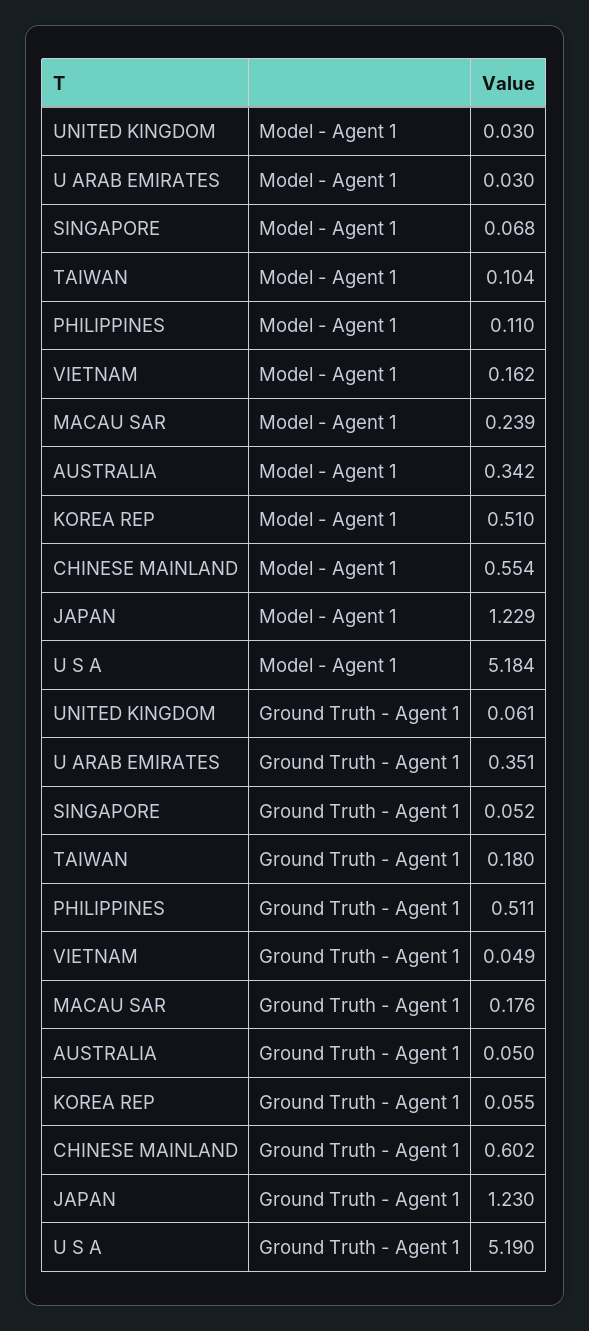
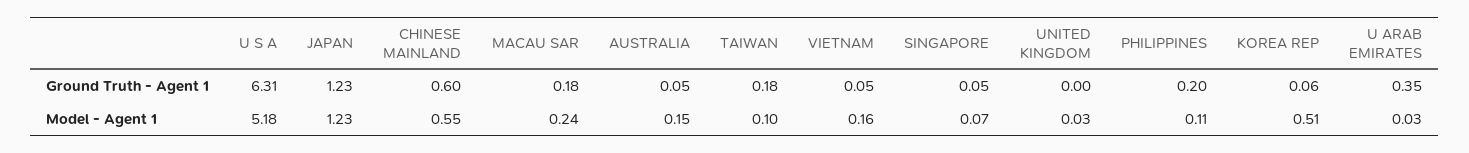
  {
    "UNITED KINGDOM": {
      "Model - Agent 1": 0.03,
-     "Ground Truth - Agent 1": 0.061
+     "Ground Truth - Agent 1": 0
    },
    "U ARAB EMIRATES": {
      "Model - Agent 1": 0.03,
      "Ground Truth - Agent 1": 0.351
    },
    "SINGAPORE": {
      "Model - Agent 1": 0.068,
      "Ground Truth - Agent 1": 0.052
    },
    "TAIWAN": {
      "Model - Agent 1": 0.104,
      "Ground Truth - Agent 1": 0.18
    },
    "PHILIPPINES": {
      "Model - Agent 1": 0.11,
-     "Ground Truth - Agent 1": 0.511
+     "Ground Truth - Agent 1": 0.2
    },
    "VIETNAM": {
      "Model - Agent 1": 0.162,
      "Ground Truth - Agent 1": 0.049
    },
    "MACAU SAR": {
      "Model - Agent 1": 0.239,
      "Ground Truth - Agent 1": 0.176
    },
    "AUSTRALIA": {
-     "Model - Agent 1": 0.342,
+     "Model - Agent 1": 0.15,
      "Ground Truth - Agent 1": 0.05
    },
    "KOREA REP": {
      "Model - Agent 1": 0.51,
      "Ground Truth - Agent 1": 0.055
    },
    "CHINESE MAINLAND": {
      "Model - Agent 1": 0.554,
      "Ground Truth - Agent 1": 0.602
    },
    "JAPAN": {
      "Model - Agent 1": 1.229,
      "Ground Truth - Agent 1": 1.23
    },
    "U S A": {
      "Model - Agent 1": 5.184,
-     "Ground Truth - Agent 1": 5.19
+     "Ground Truth - Agent 1": 6.31
    }
  }

